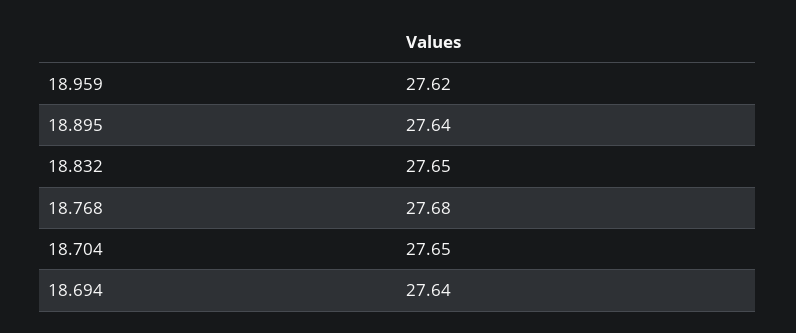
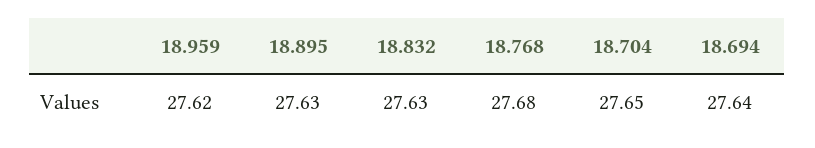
  {
    "18.959": 27.62,
-   "18.895": 27.64,
+   "18.895": 27.63,
-   "18.832": 27.65,
+   "18.832": 27.63,
    "18.768": 27.68,
    "18.704": 27.65,
    "18.694": 27.64
  }

